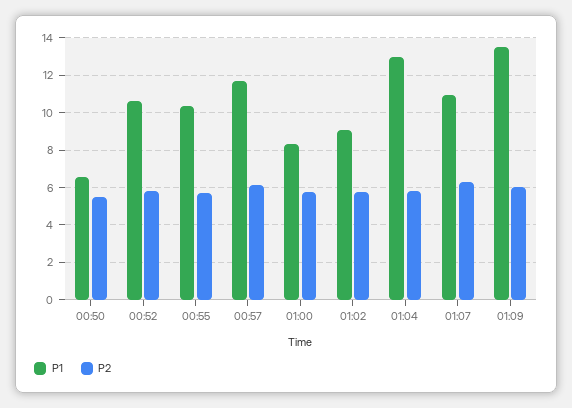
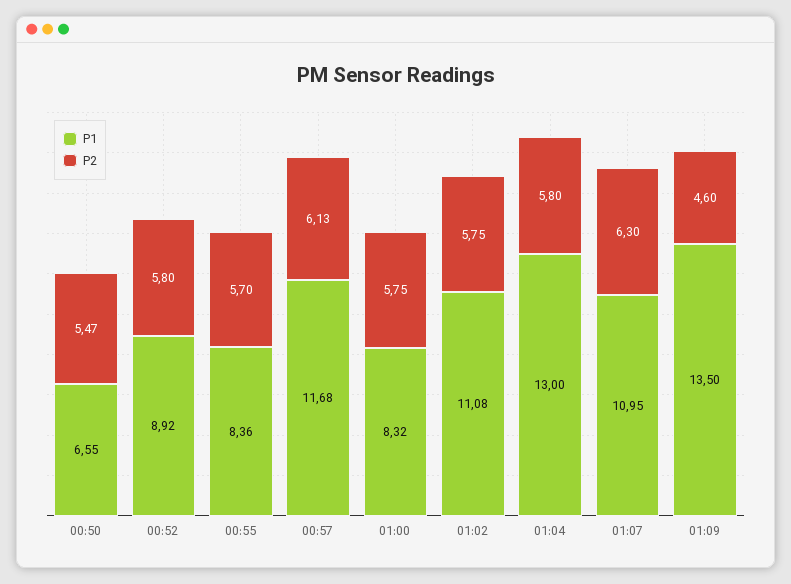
  {
    "P1": {
      "00:50": 6.55,
-     "00:52": 10.5,
+     "00:52": 8.92,
-     "00:55": 10.5,
+     "00:55": 8.36,
      "00:57": 11.68,
      "01:00": 8.32,
-     "01:02": 9,
+     "01:02": 11.08,
      "01:04": 13,
      "01:07": 10.95,
      "01:09": 13.5
    },
    "P2": {
      "00:50": 5.47,
      "00:52": 5.8,
      "00:55": 5.7,
      "00:57": 6.13,
      "01:00": 5.75,
      "01:02": 5.75,
      "01:04": 5.8,
      "01:07": 6.3,
-     "01:09": 6
+     "01:09": 4.6
    }
  }

